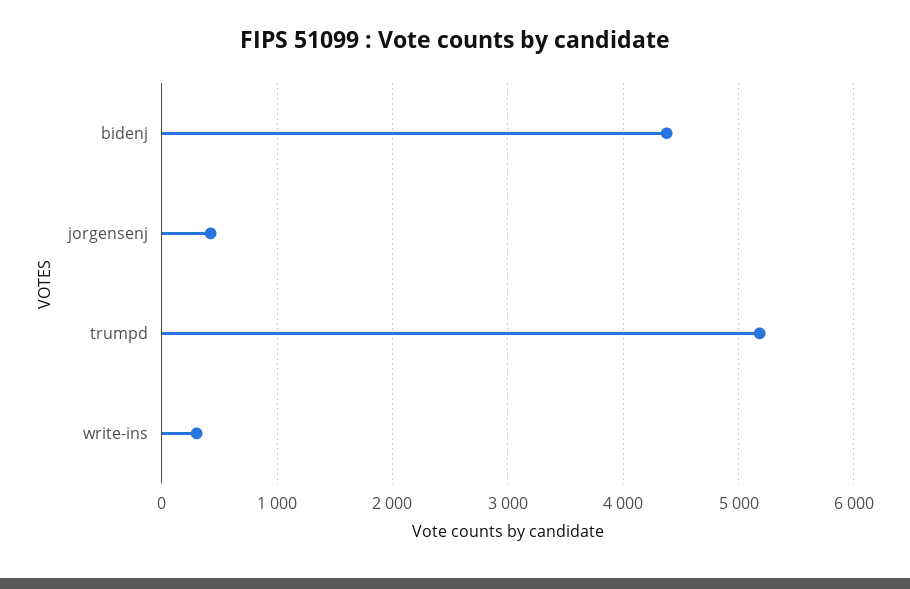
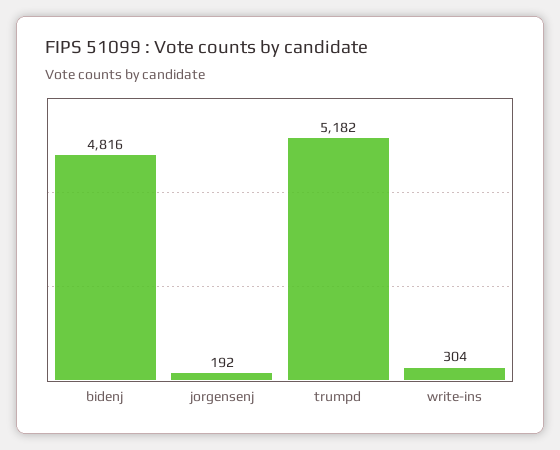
  {
-   "bidenj": 4400,
+   "bidenj": 4816,
-   "jorgensenj": 400,
+   "jorgensenj": 192,
    "trumpd": 5182,
    "write-ins": 304
  }

